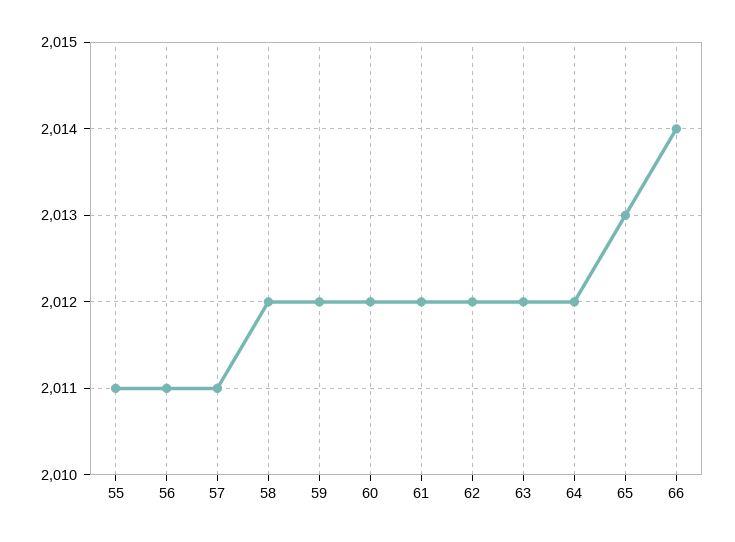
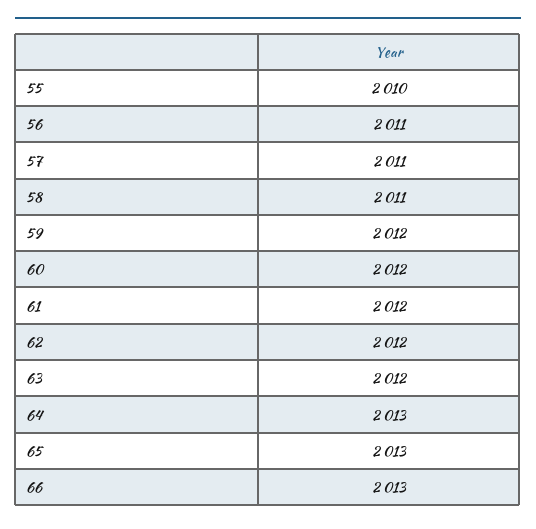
  {
-   "55": 2011,
+   "55": 2010,
    "56": 2011,
    "57": 2011,
-   "58": 2012,
+   "58": 2011,
    "59": 2012,
    "60": 2012,
    "61": 2012,
    "62": 2012,
    "63": 2012,
-   "64": 2012,
+   "64": 2013,
    "65": 2013,
-   "66": 2014
+   "66": 2013
  }

